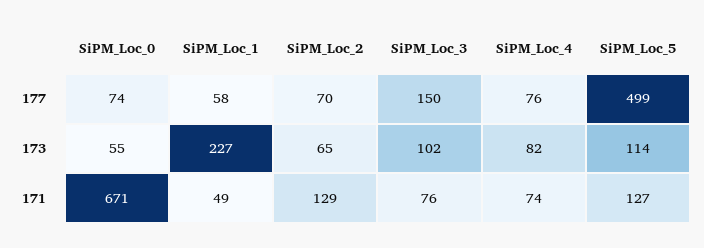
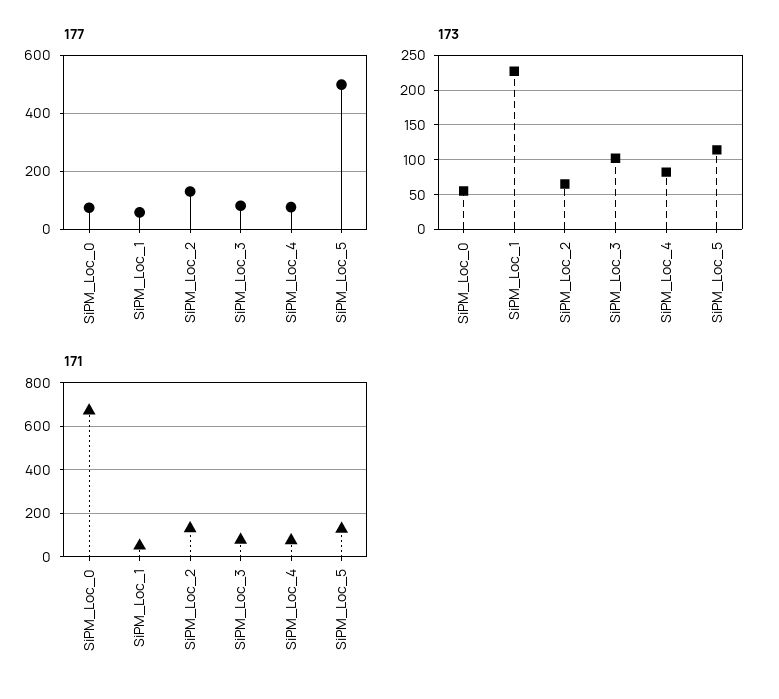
  {
    "177": {
      "SiPM_Loc_0": 74,
      "SiPM_Loc_1": 58,
-     "SiPM_Loc_2": 70,
+     "SiPM_Loc_2": 125,
-     "SiPM_Loc_3": 150,
+     "SiPM_Loc_3": 75,
      "SiPM_Loc_4": 76,
      "SiPM_Loc_5": 499
    },
    "173": {
      "SiPM_Loc_0": 55,
      "SiPM_Loc_1": 227,
      "SiPM_Loc_2": 65,
      "SiPM_Loc_3": 102,
      "SiPM_Loc_4": 82,
      "SiPM_Loc_5": 114
    },
    "171": {
      "SiPM_Loc_0": 671,
      "SiPM_Loc_1": 49,
      "SiPM_Loc_2": 129,
      "SiPM_Loc_3": 76,
      "SiPM_Loc_4": 74,
      "SiPM_Loc_5": 127
    }
  }

